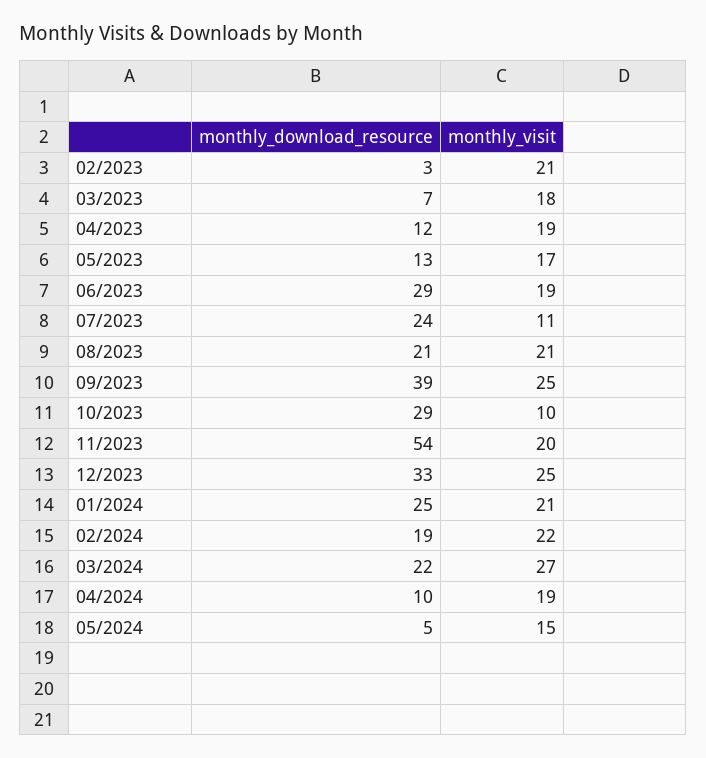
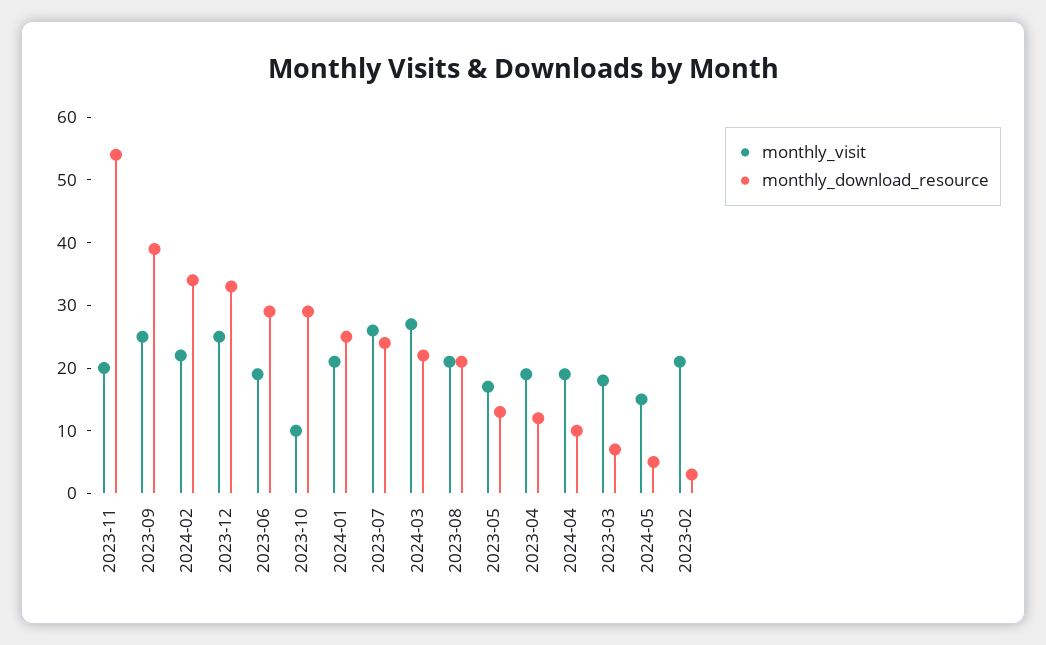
  {
    "monthly_download_resource": {
      "02/2023": 3,
      "03/2023": 7,
      "04/2023": 12,
      "05/2023": 13,
      "06/2023": 29,
      "07/2023": 24,
      "08/2023": 21,
      "09/2023": 39,
      "10/2023": 29,
      "11/2023": 54,
      "12/2023": 33,
      "01/2024": 25,
-     "02/2024": 19,
+     "02/2024": 35,
      "03/2024": 22,
      "04/2024": 10,
      "05/2024": 5
    },
    "monthly_visit": {
      "02/2023": 21,
      "03/2023": 18,
      "04/2023": 19,
      "05/2023": 17,
      "06/2023": 19,
-     "07/2023": 11,
+     "07/2023": 25,
      "08/2023": 21,
      "09/2023": 25,
      "10/2023": 10,
      "11/2023": 20,
      "12/2023": 25,
      "01/2024": 21,
      "02/2024": 22,
      "03/2024": 27,
      "04/2024": 19,
      "05/2024": 15
    }
  }

